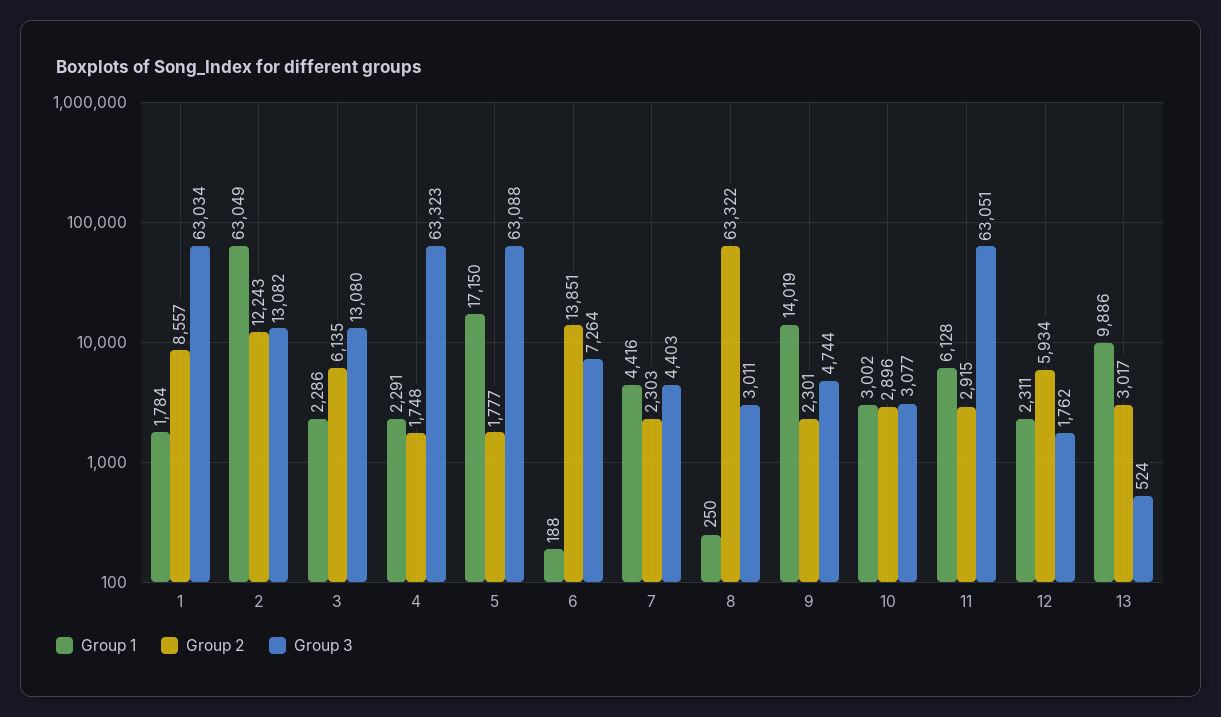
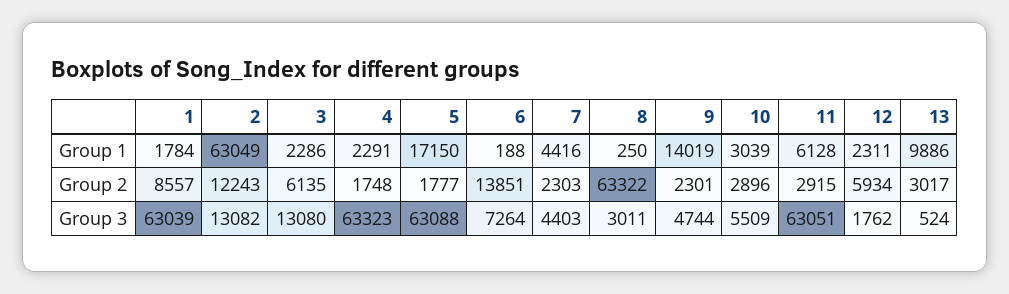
  {
    "Group 1": {
      "1": 1784,
      "2": 63049,
      "3": 2286,
      "4": 2291,
      "5": 17150,
      "6": 188,
      "7": 4416,
      "8": 250,
      "9": 14019,
-     "10": 3002,
+     "10": 3039,
      "11": 6128,
      "12": 2311,
      "13": 9886
    },
    "Group 2": {
      "1": 8557,
      "2": 12243,
      "3": 6135,
      "4": 1748,
      "5": 1777,
      "6": 13851,
      "7": 2303,
      "8": 63322,
      "9": 2301,
      "10": 2896,
      "11": 2915,
      "12": 5934,
      "13": 3017
    },
    "Group 3": {
-     "1": 63034,
+     "1": 63039,
      "2": 13082,
      "3": 13080,
      "4": 63323,
      "5": 63088,
      "6": 7264,
      "7": 4403,
      "8": 3011,
      "9": 4744,
-     "10": 3077,
+     "10": 5509,
      "11": 63051,
      "12": 1762,
      "13": 524
    }
  }

